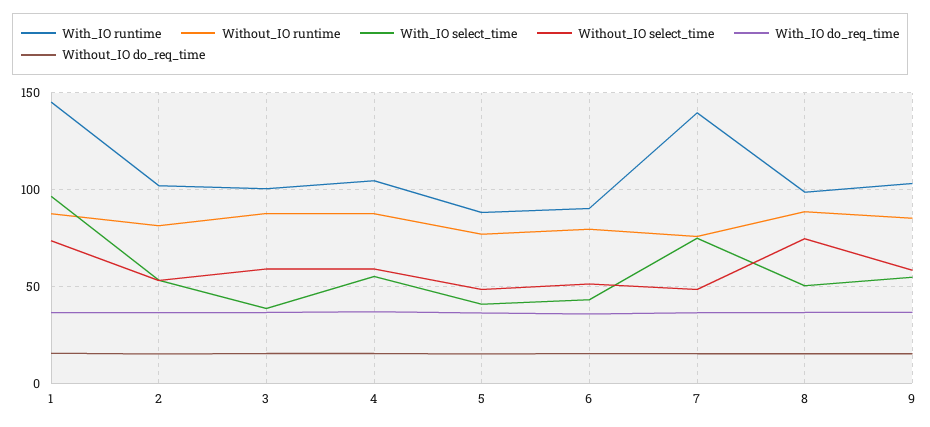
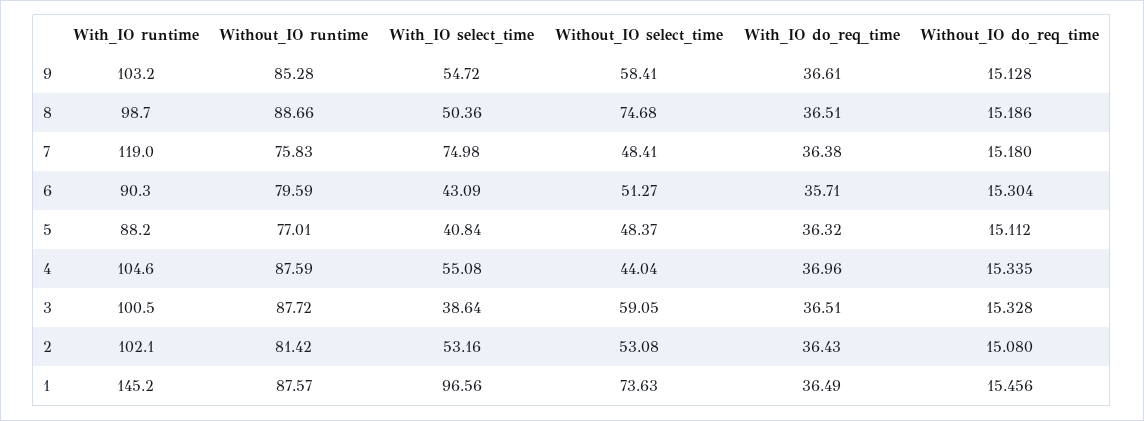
  {
    "With_IO runtime": {
      "1": 145.2,
      "2": 102.1,
      "3": 100.5,
      "4": 104.6,
      "5": 88.2,
      "6": 90.3,
-     "7": 140,
+     "7": 119,
      "8": 98.7,
      "9": 103.2
    },
    "Without_IO runtime": {
      "1": 87.57,
      "2": 81.42,
      "3": 87.72,
      "4": 87.59,
      "5": 77.01,
      "6": 79.59,
      "7": 75.83,
      "8": 88.66,
      "9": 85.28
    },
    "With_IO select_time": {
      "1": 96.56,
      "2": 53.16,
      "3": 38.64,
      "4": 55.08,
      "5": 40.84,
      "6": 43.09,
      "7": 74.98,
      "8": 50.36,
      "9": 54.72
    },
    "Without_IO select_time": {
      "1": 73.63,
      "2": 53.08,
      "3": 59.05,
-     "4": 60,
+     "4": 44.04,
      "5": 48.37,
      "6": 51.27,
      "7": 48.41,
      "8": 74.68,
      "9": 58.41
    },
    "With_IO do_req_time": {
      "1": 36.49,
      "2": 36.43,
      "3": 36.51,
      "4": 36.96,
      "5": 36.32,
      "6": 35.71,
      "7": 36.38,
      "8": 36.51,
      "9": 36.61
    },
    "Without_IO do_req_time": {
      "1": 15.456,
      "2": 15.08,
      "3": 15.328,
      "4": 15.335,
      "5": 15.112,
      "6": 15.304,
      "7": 15.18,
      "8": 15.186,
      "9": 15.128
    }
  }

